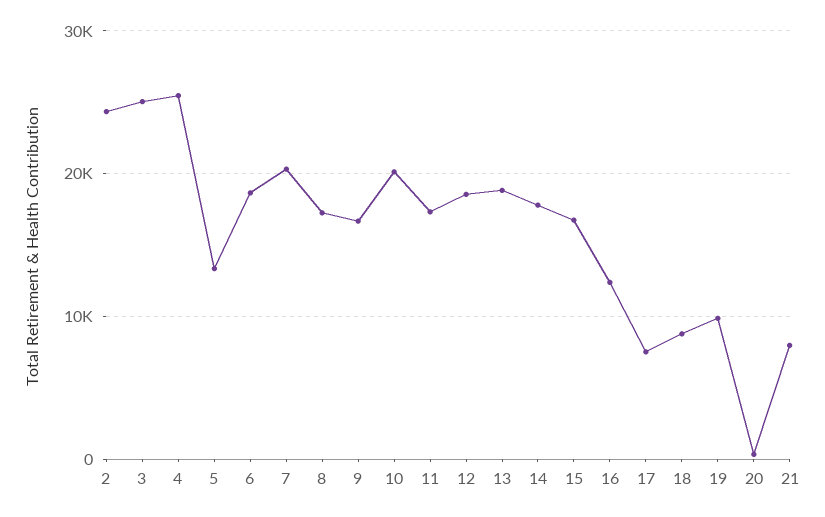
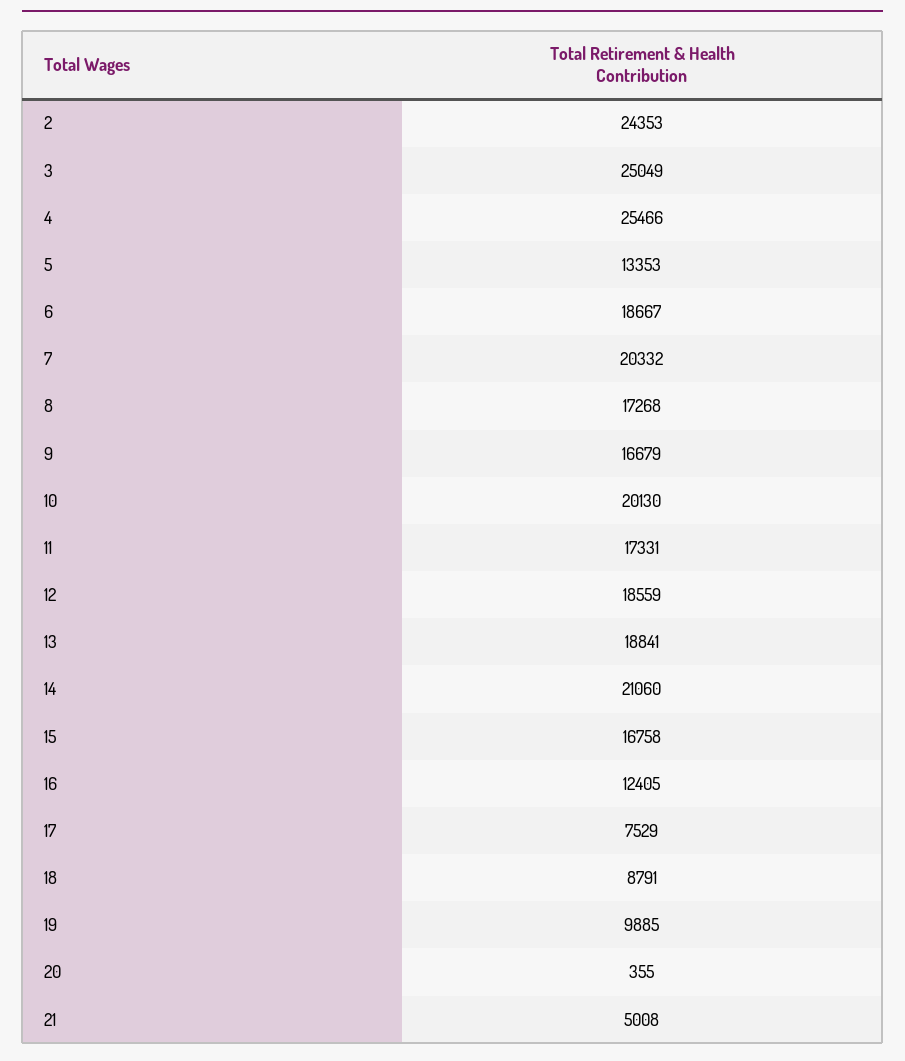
  {
    "2": 24353,
    "3": 25049,
    "4": 25466,
    "5": 13353,
    "6": 18667,
    "7": 20332,
    "8": 17268,
    "9": 16679,
    "10": 20130,
    "11": 17331,
    "12": 18559,
    "13": 18841,
-   "14": 18000,
+   "14": 21060,
    "15": 16758,
    "16": 12405,
    "17": 7529,
    "18": 8791,
    "19": 9885,
    "20": 355,
-   "21": 8000
+   "21": 5008
  }

